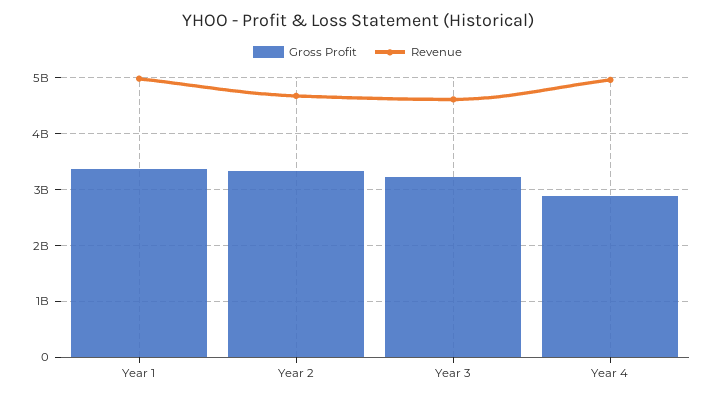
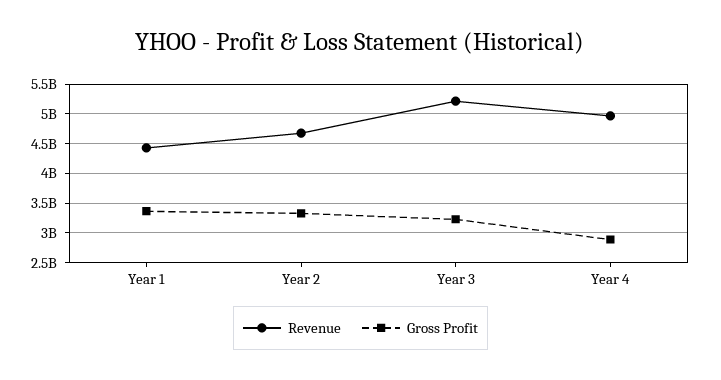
  {
    "Gross Profit": {
      "Year 1": 3400000000,
      "Year 2": 3400000000,
      "Year 3": 3200000000,
      "Year 4": 2800000000
    },
    "Revenue": {
-     "Year 1": 5000000000,
+     "Year 1": 4500000000,
      "Year 2": 4600000000,
-     "Year 3": 4600000000,
+     "Year 3": 5250000000,
      "Year 4": 5000000000
    }
  }

